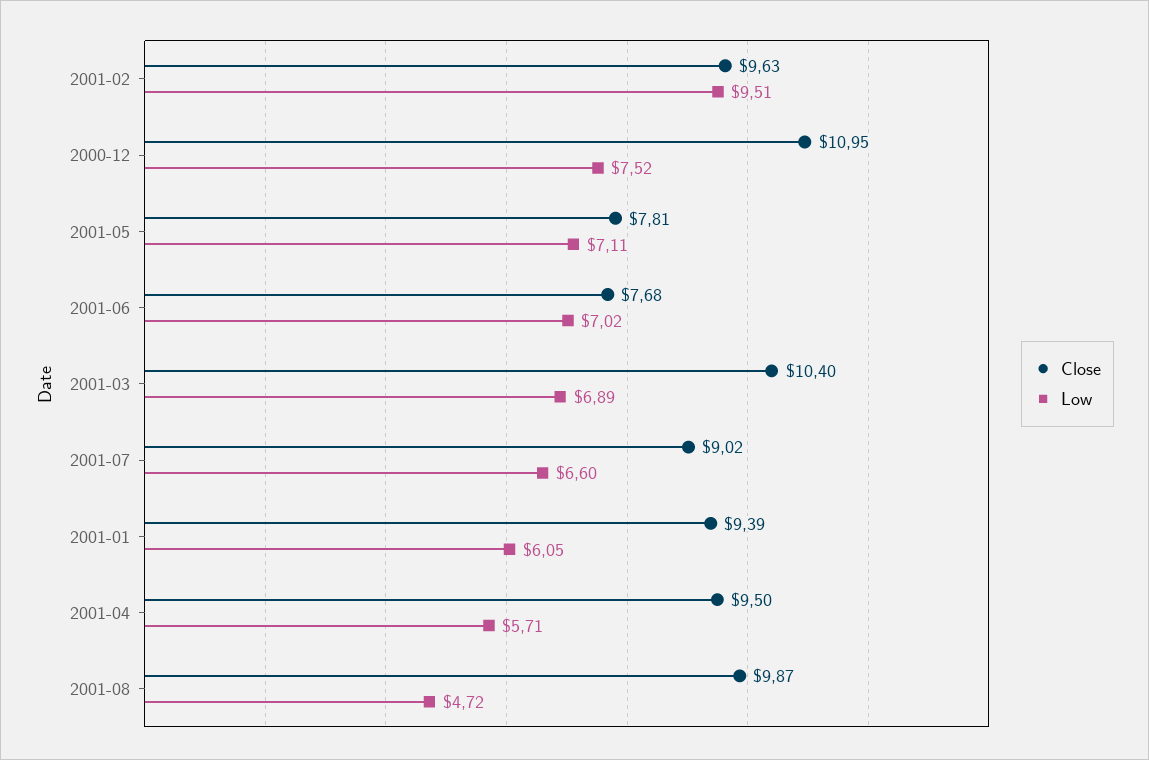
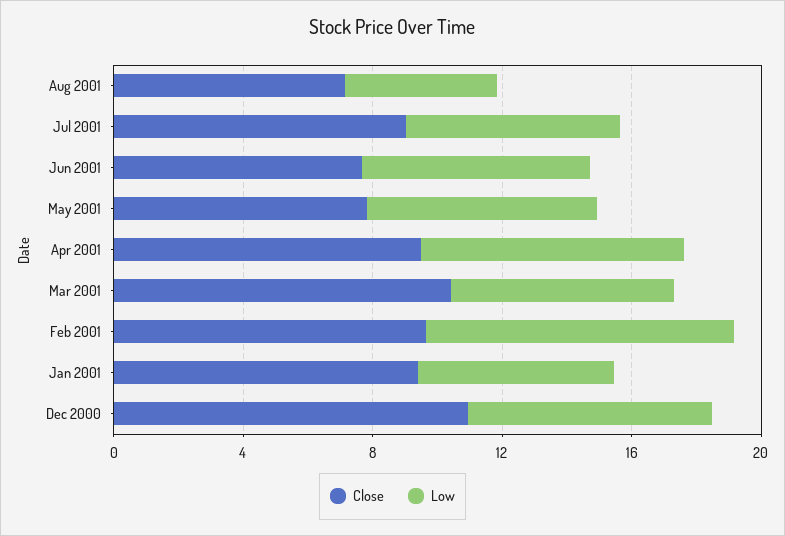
  {
    "Close": {
      "2001-02": 9.63,
      "2000-12": 10.95,
      "2001-05": 7.81,
      "2001-06": 7.68,
      "2001-03": 10.4,
      "2001-07": 9.02,
      "2001-01": 9.39,
      "2001-04": 9.5,
-     "2001-08": 9.87
+     "2001-08": 7
    },
    "Low": {
      "2001-02": 9.51,
      "2000-12": 7.52,
      "2001-05": 7.11,
      "2001-06": 7.02,
      "2001-03": 6.89,
      "2001-07": 6.6,
      "2001-01": 6.05,
-     "2001-04": 5.71,
+     "2001-04": 8,
      "2001-08": 4.72
    }
  }

